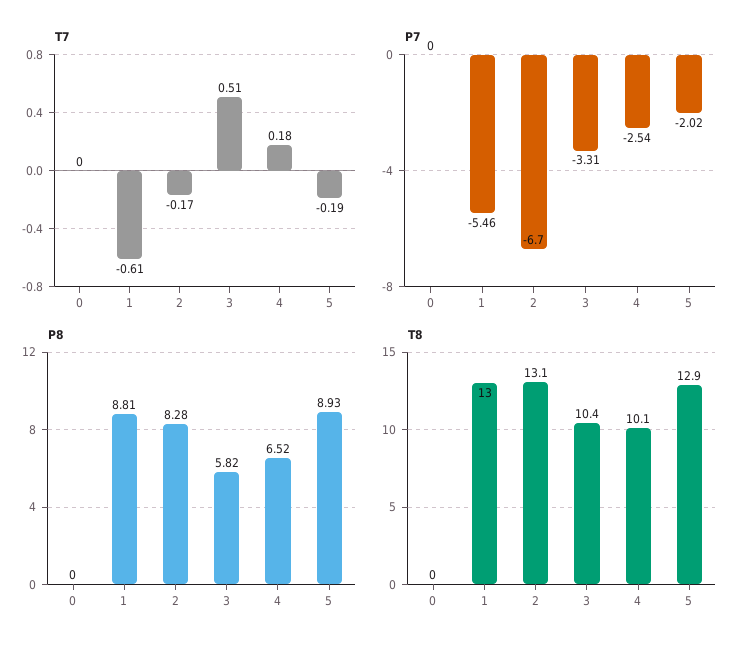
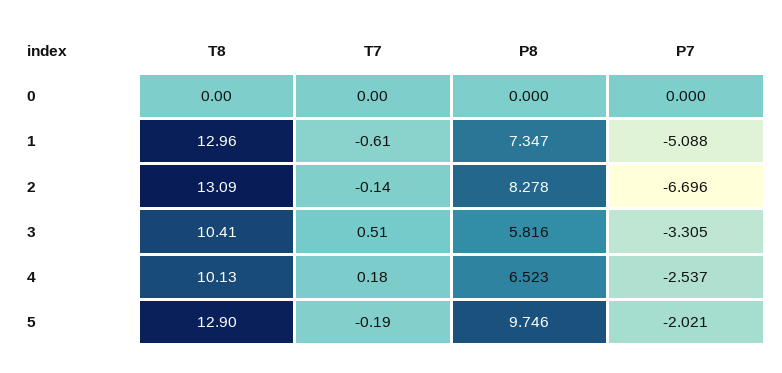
  {
    "T7": {
      "0": 0,
      "1": -0.61,
-     "2": -0.17,
+     "2": -0.14,
      "3": 0.51,
      "4": 0.18,
      "5": -0.19
    },
    "P7": {
      "0": 0,
-     "1": -5.46,
+     "1": -5.088,
      "2": -6.696,
      "3": -3.305,
      "4": -2.537,
      "5": -2.021
    },
    "P8": {
      "0": 0,
-     "1": 8.81,
+     "1": 7.347,
      "2": 8.278,
      "3": 5.816,
      "4": 6.523,
-     "5": 8.93
+     "5": 9.746
    },
    "T8": {
      "0": 0,
      "1": 12.96,
      "2": 13.09,
      "3": 10.41,
      "4": 10.13,
      "5": 12.9
    }
  }

